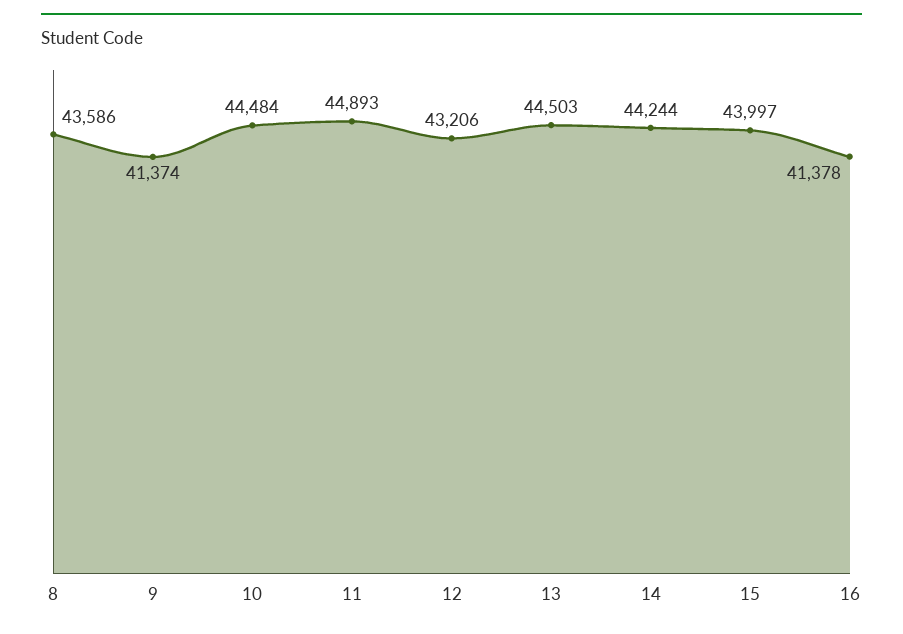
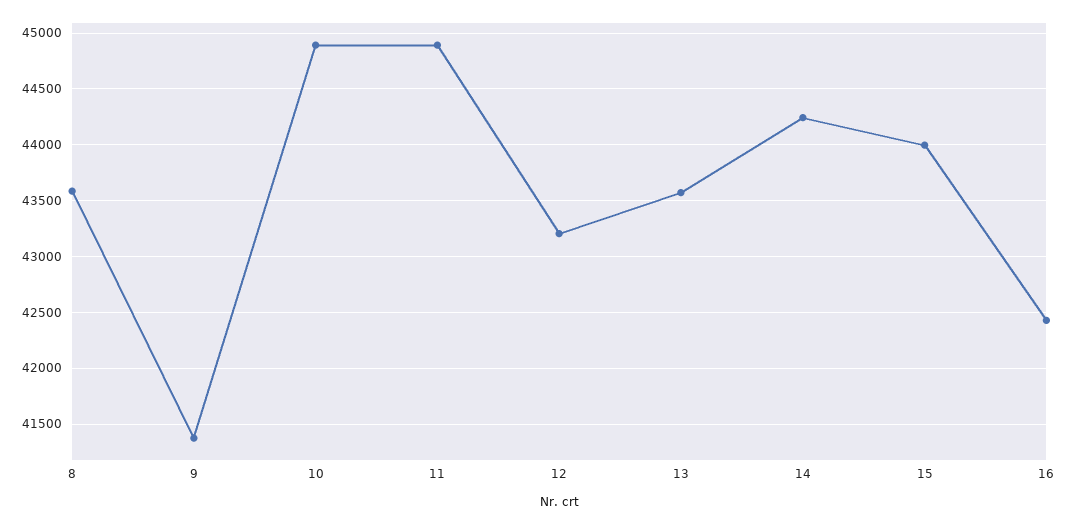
  {
    "8": 43586,
    "9": 41374,
-   "10": 44484,
+   "10": 44900,
    "11": 44893,
    "12": 43206,
-   "13": 44503,
+   "13": 43600,
    "14": 44244,
    "15": 43997,
-   "16": 41378
+   "16": 42400
  }

